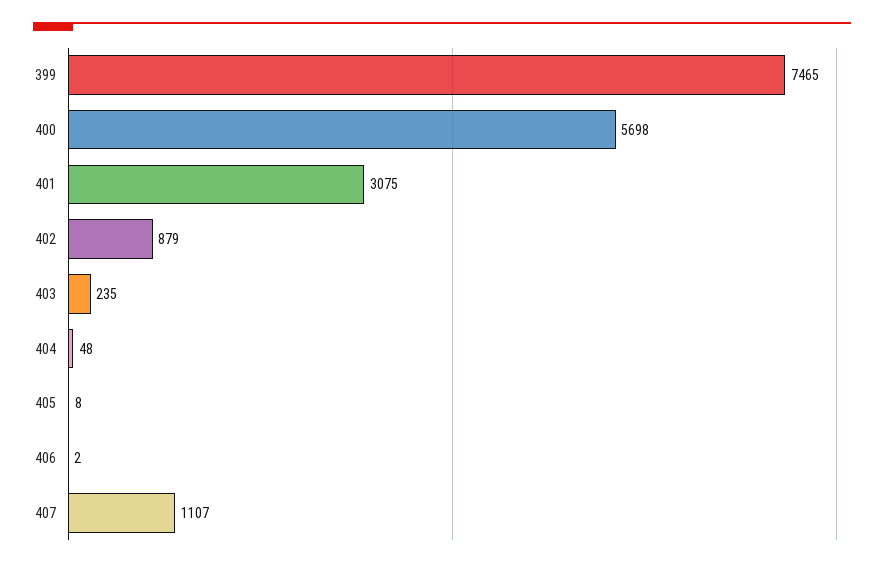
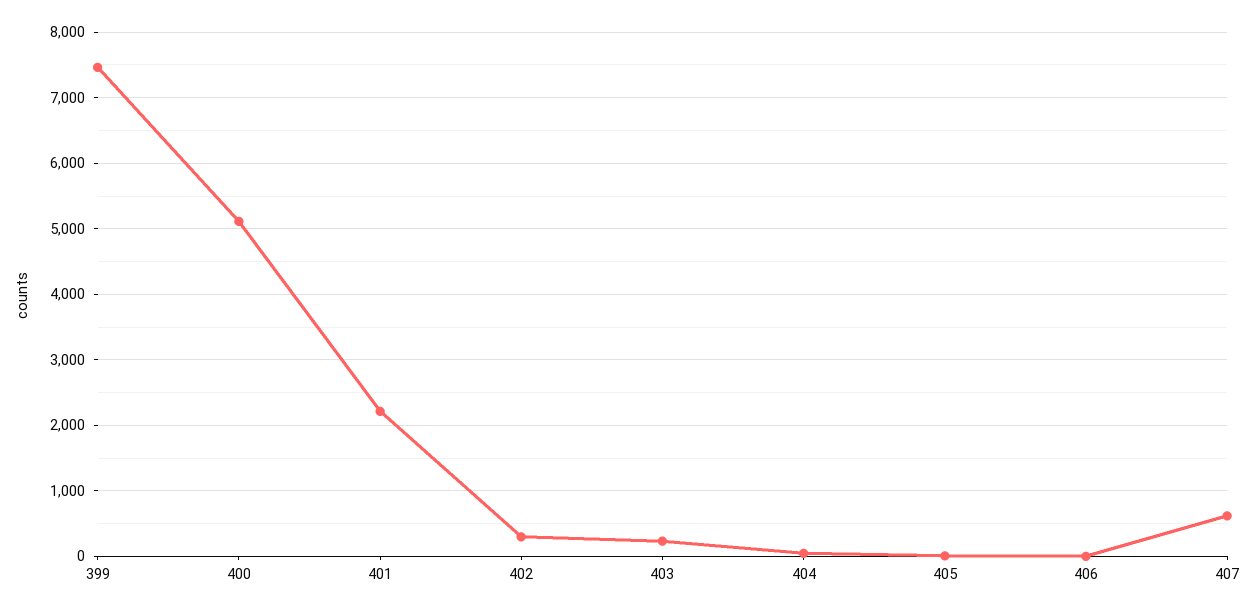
  {
    "399": 7465,
-   "400": 5698,
+   "400": 5100,
-   "401": 3075,
+   "401": 2200,
-   "402": 879,
+   "402": 300,
    "403": 235,
    "404": 48,
    "405": 8,
    "406": 2,
-   "407": 1107
+   "407": 600
  }

